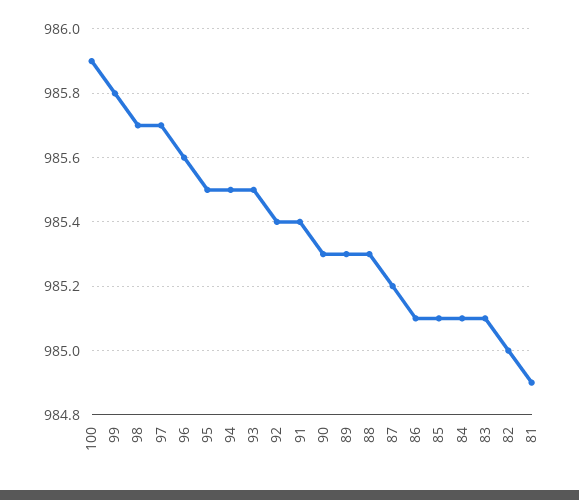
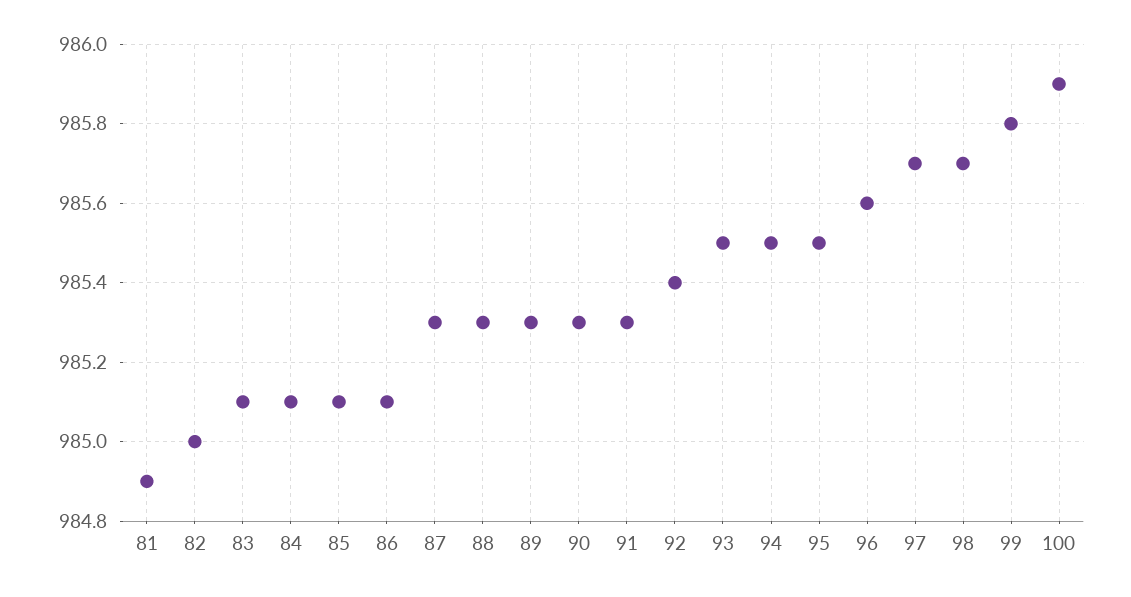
  {
    "100": 985.9,
    "99": 985.8,
    "98": 985.7,
    "97": 985.7,
    "96": 985.6,
    "95": 985.5,
    "94": 985.5,
    "93": 985.5,
    "92": 985.4,
-   "91": 985.4,
+   "91": 985.3,
    "90": 985.3,
    "89": 985.3,
    "88": 985.3,
-   "87": 985.2,
+   "87": 985.3,
    "86": 985.1,
    "85": 985.1,
    "84": 985.1,
    "83": 985.1,
    "82": 985,
    "81": 984.9
  }

